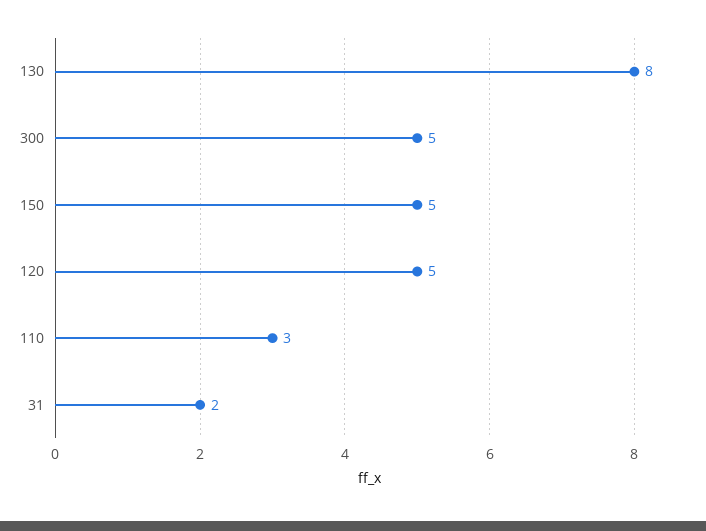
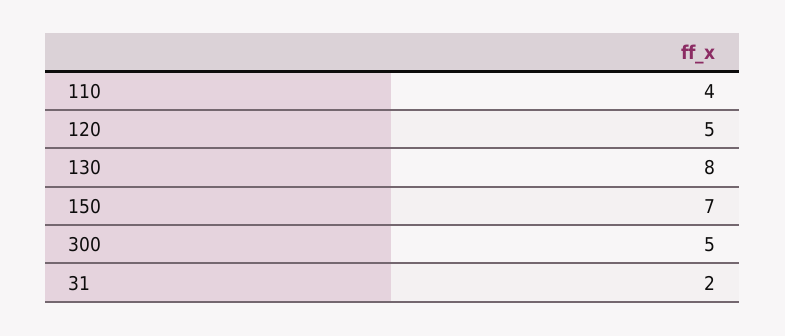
  {
    "130": 8,
    "300": 5,
-   "150": 5,
+   "150": 7,
    "120": 5,
-   "110": 3,
+   "110": 4,
    "31": 2
  }

